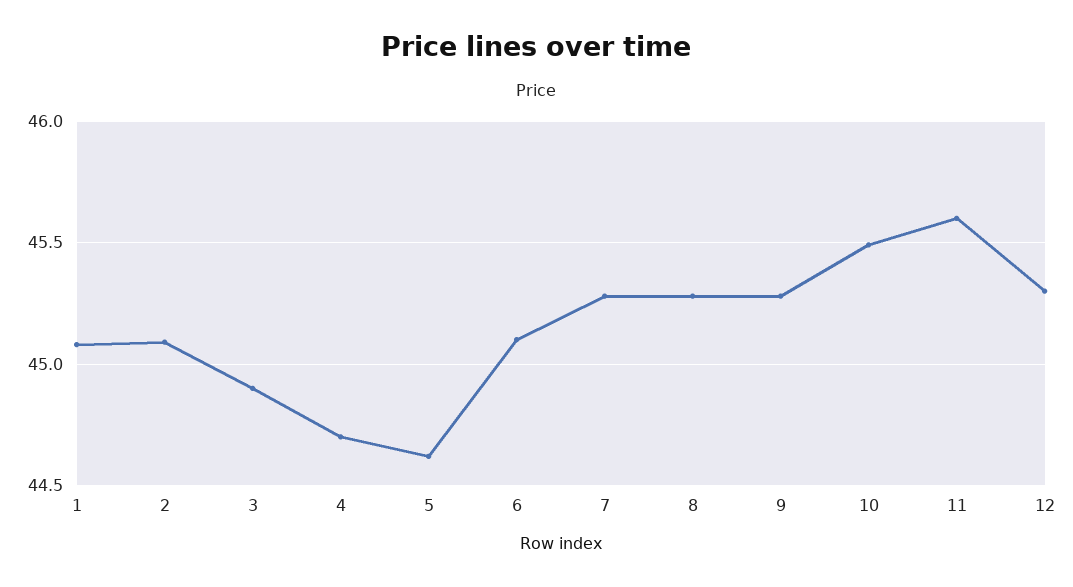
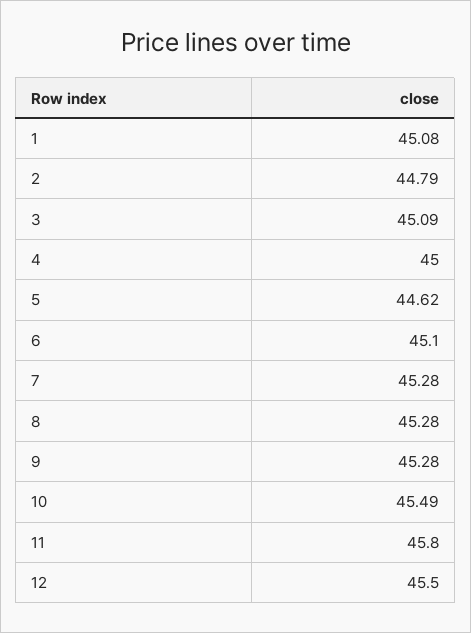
  {
    "1": 45.08,
-   "2": 45.1,
+   "2": 44.79,
-   "3": 44.9,
+   "3": 45.09,
-   "4": 44.7,
+   "4": 45,
    "5": 44.62,
    "6": 45.1,
    "7": 45.28,
    "8": 45.28,
    "9": 45.28,
    "10": 45.49,
-   "11": 45.6,
+   "11": 45.8,
-   "12": 45.3
+   "12": 45.5
  }

